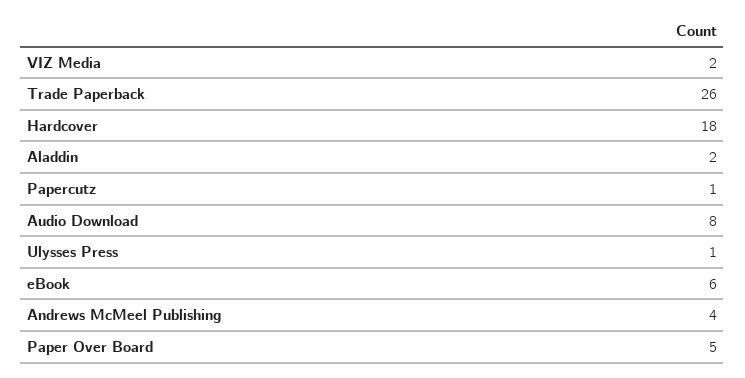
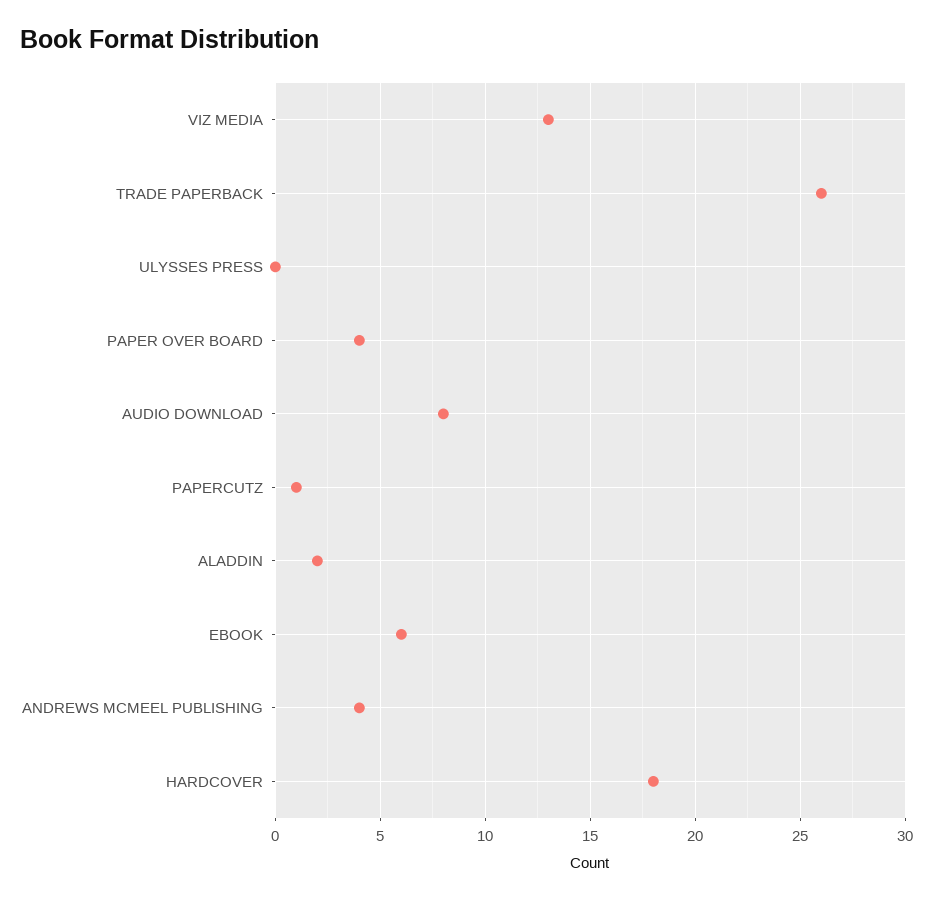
  {
-   "VIZ Media": 2,
+   "VIZ Media": 13,
    "Trade Paperback": 26,
    "Hardcover": 18,
    "Aladdin": 2,
    "Papercutz": 1,
    "Audio Download": 8,
-   "Ulysses Press": 1,
+   "Ulysses Press": 0,
    "eBook": 6,
    "Andrews McMeel Publishing": 4,
-   "Paper Over Board": 5
+   "Paper Over Board": 4
  }

